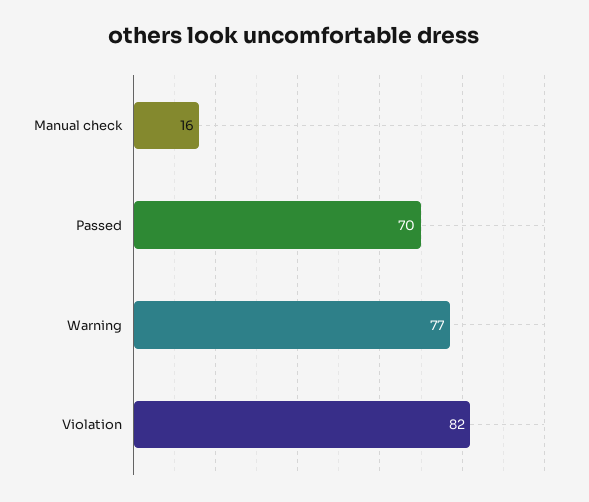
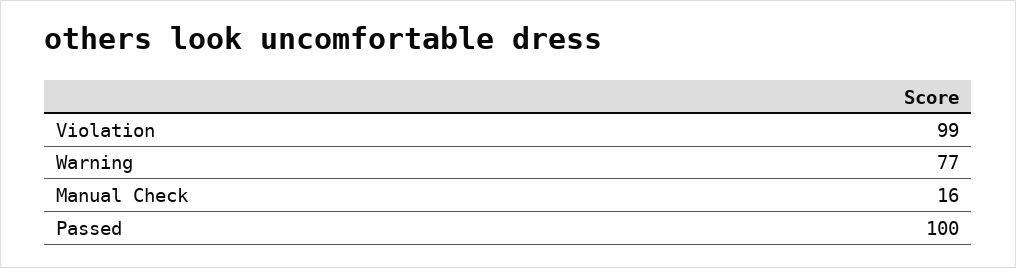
  {
    "Manual check": 16,
-   "Passed": 70,
+   "Passed": 100,
    "Warning": 77,
-   "Violation": 82
+   "Violation": 99
  }

